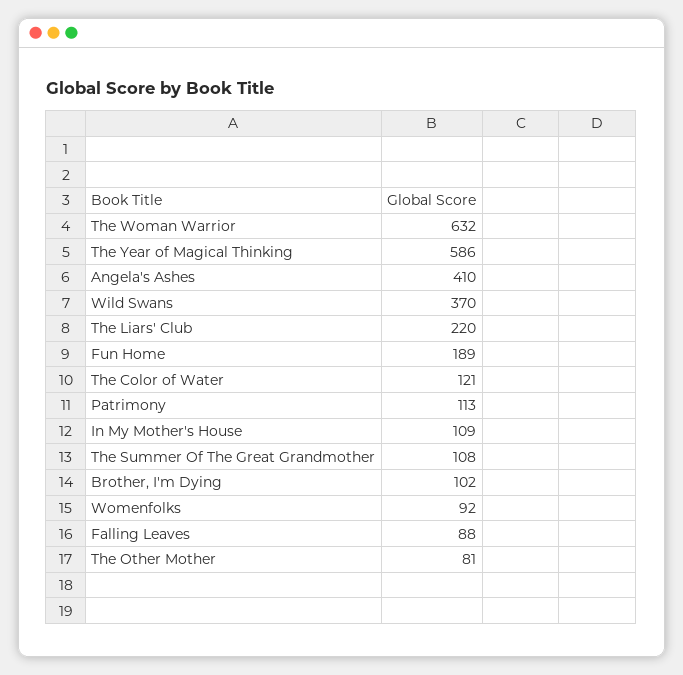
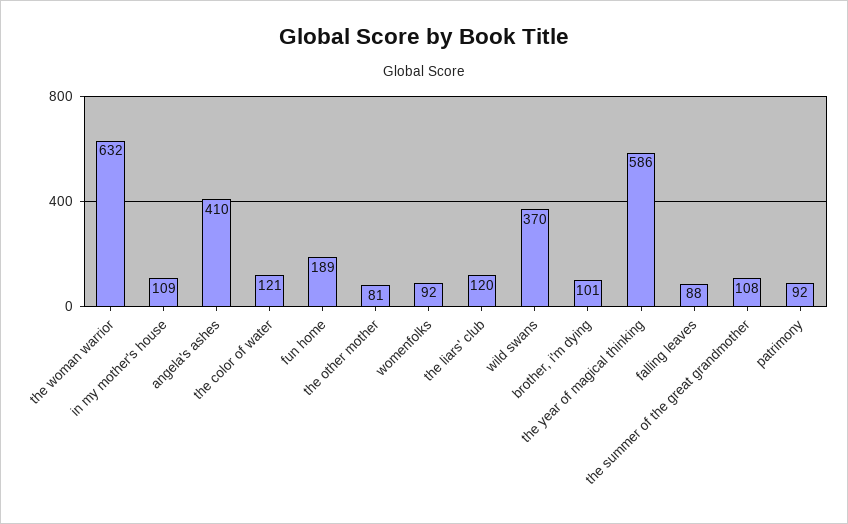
  {
    "The Woman Warrior": 632,
    "The Year of Magical Thinking": 586,
    "Angela's Ashes": 410,
    "Wild Swans": 370,
-   "The Liars' Club": 220,
+   "The Liars' Club": 120,
    "Fun Home": 189,
    "The Color of Water": 121,
-   "Patrimony": 113,
+   "Patrimony": 92,
    "In My Mother's House": 109,
    "The Summer Of The Great Grandmother": 108,
-   "Brother, I'm Dying": 102,
+   "Brother, I'm Dying": 101,
    "Womenfolks": 92,
    "Falling Leaves": 88,
    "The Other Mother": 81
  }

